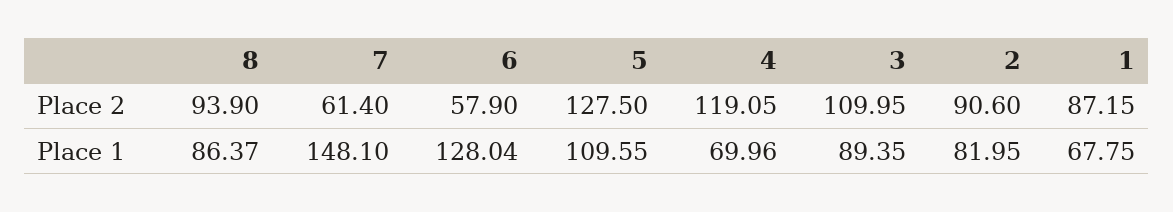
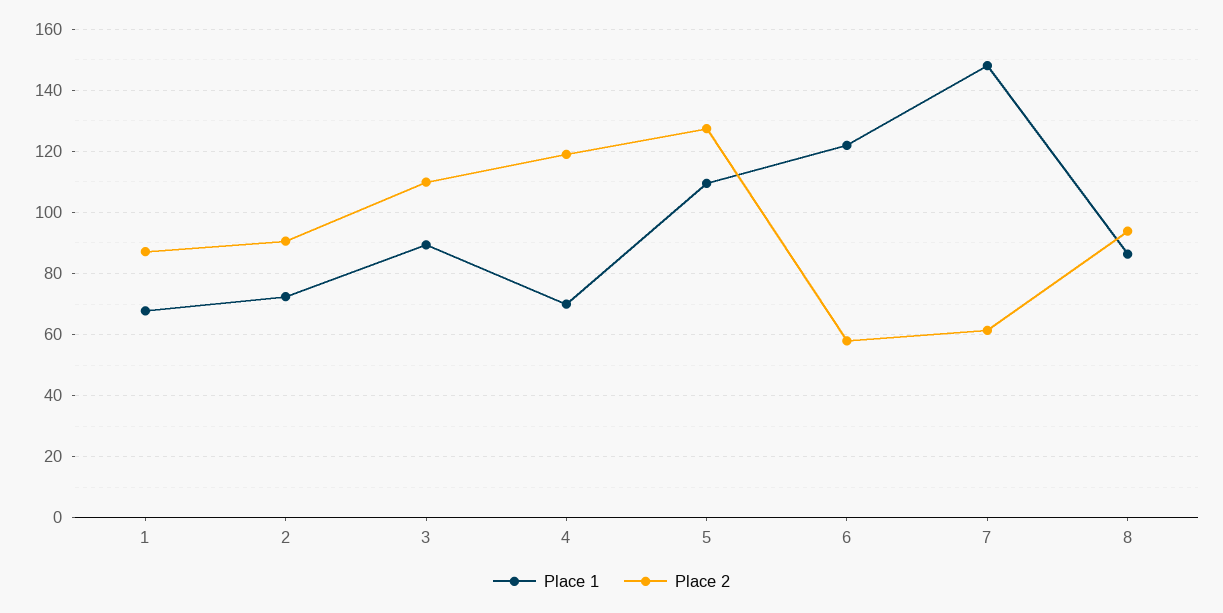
  {
    "Place 2": {
      "8": 93.9,
      "7": 61.4,
      "6": 57.9,
      "5": 127.5,
      "4": 119.05,
      "3": 109.95,
      "2": 90.6,
      "1": 87.15
    },
    "Place 1": {
      "8": 86.37,
      "7": 148.1,
-     "6": 128.04,
+     "6": 122,
      "5": 109.55,
      "4": 69.96,
      "3": 89.35,
-     "2": 81.95,
+     "2": 72,
      "1": 67.75
    }
  }

